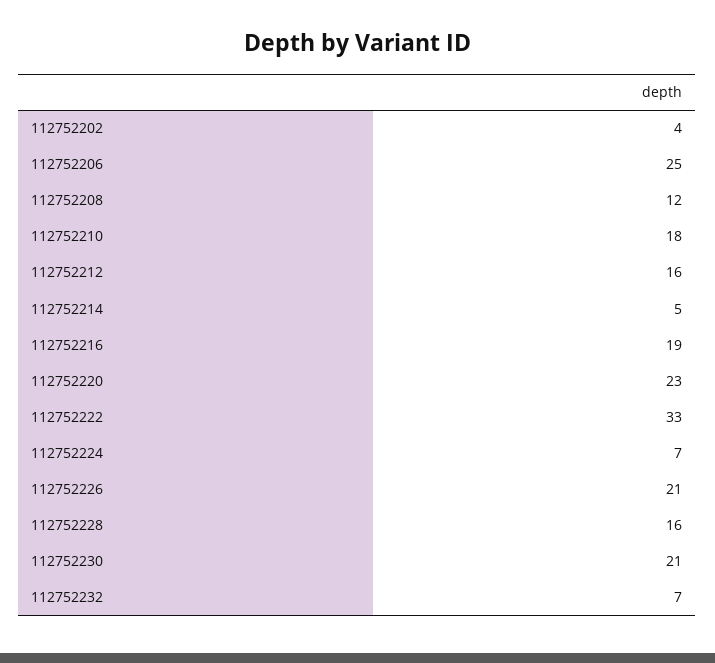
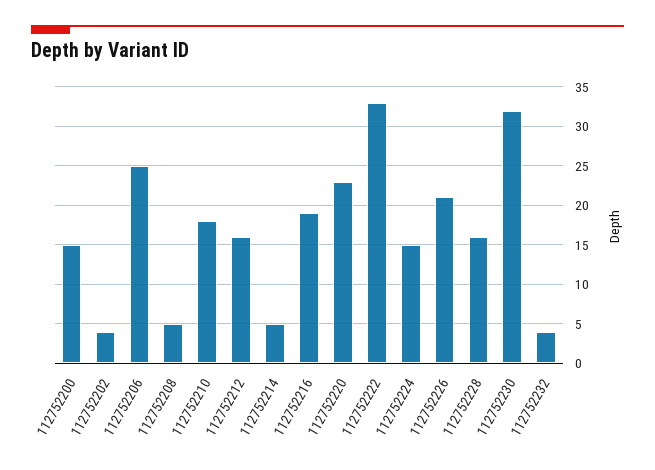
  {
    "112752202": 4,
    "112752206": 25,
-   "112752208": 12,
+   "112752208": 5,
    "112752210": 18,
    "112752212": 16,
    "112752214": 5,
    "112752216": 19,
    "112752220": 23,
    "112752222": 33,
-   "112752224": 7,
+   "112752224": 15,
    "112752226": 21,
    "112752228": 16,
-   "112752230": 21,
+   "112752230": 32,
-   "112752232": 7
+   "112752232": 4,
+   "112752200": 15
  }

